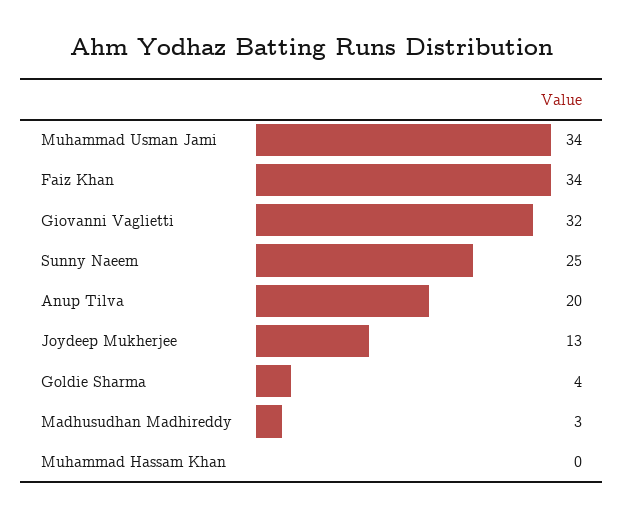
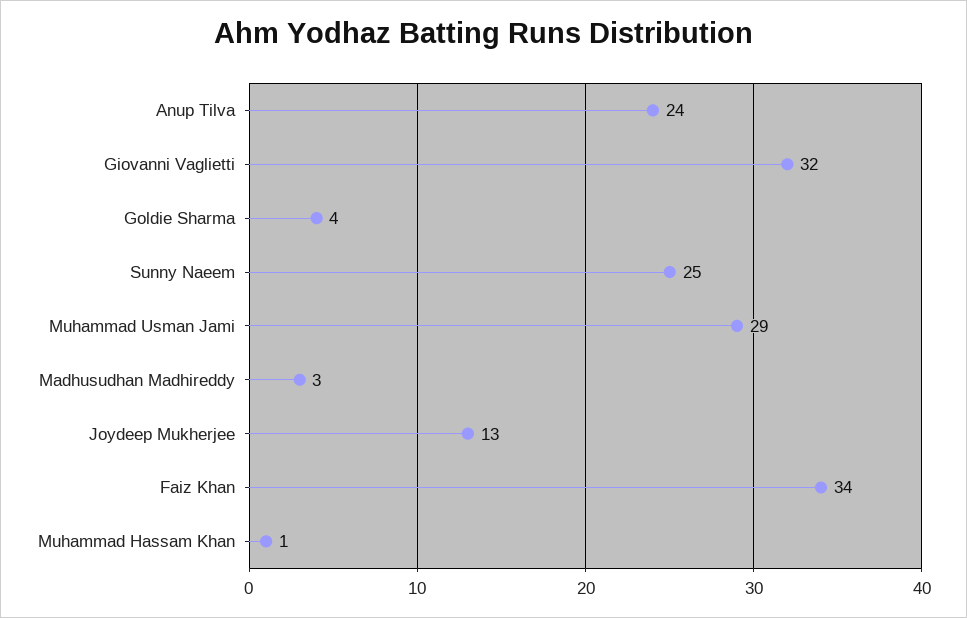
  {
-   "Muhammad Usman Jami": 34,
+   "Muhammad Usman Jami": 29,
    "Faiz Khan": 34,
    "Giovanni Vaglietti": 32,
    "Sunny Naeem": 25,
-   "Anup Tilva": 20,
+   "Anup Tilva": 24,
    "Joydeep Mukherjee": 13,
    "Goldie Sharma": 4,
    "Madhusudhan Madhireddy": 3,
-   "Muhammad Hassam Khan": 0
+   "Muhammad Hassam Khan": 1
  }

